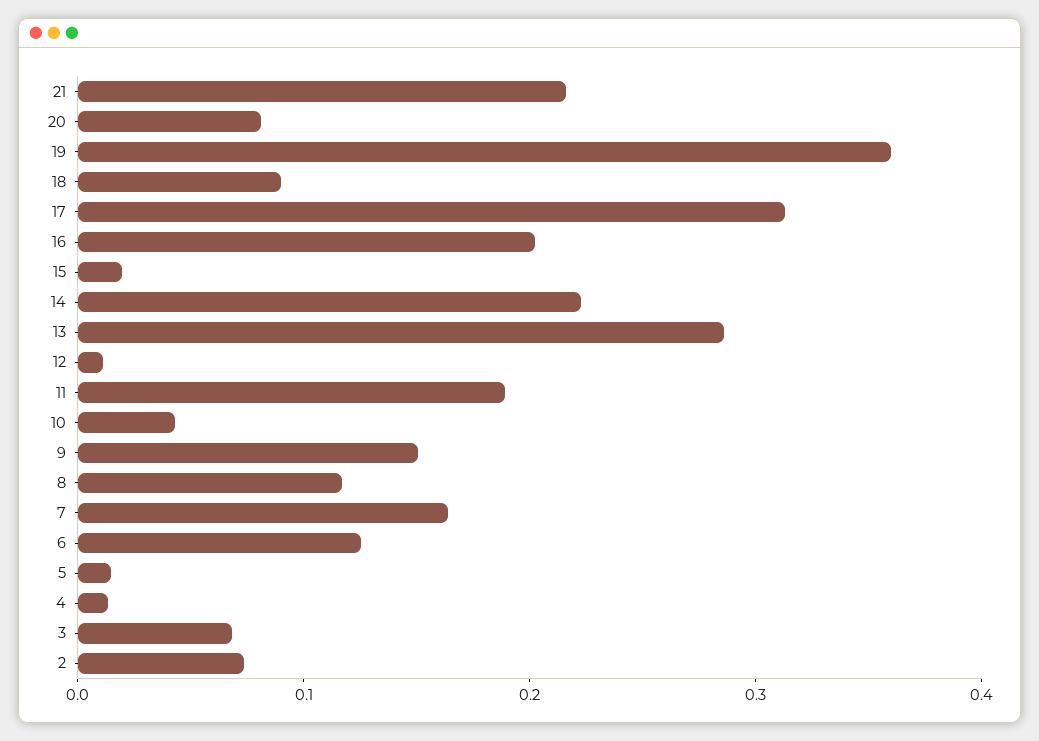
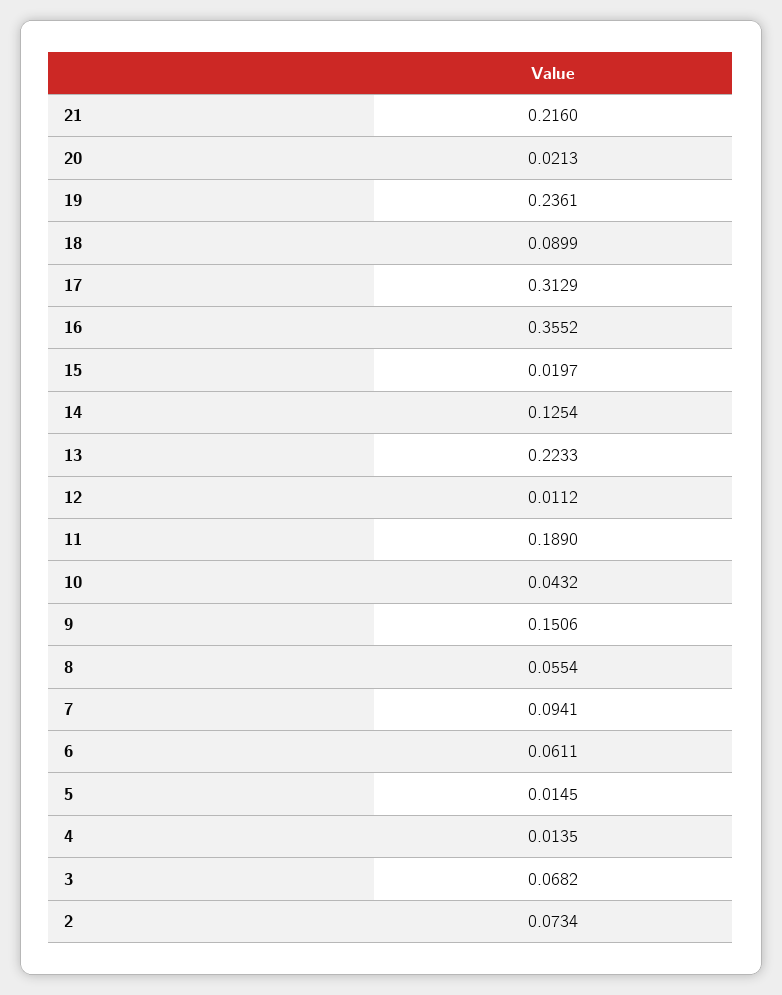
  {
    "21": 0.216,
-   "20": 0.08,
+   "20": 0.0213,
-   "19": 0.36,
+   "19": 0.2361,
    "18": 0.0899,
    "17": 0.3129,
-   "16": 0.2,
+   "16": 0.3552,
    "15": 0.0197,
-   "14": 0.22,
+   "14": 0.1254,
-   "13": 0.28,
+   "13": 0.2233,
    "12": 0.0112,
    "11": 0.189,
    "10": 0.0432,
    "9": 0.1506,
-   "8": 0.12,
+   "8": 0.0554,
-   "7": 0.16,
+   "7": 0.0941,
-   "6": 0.12,
+   "6": 0.0611,
    "5": 0.0145,
    "4": 0.0135,
    "3": 0.0682,
    "2": 0.0734
  }

